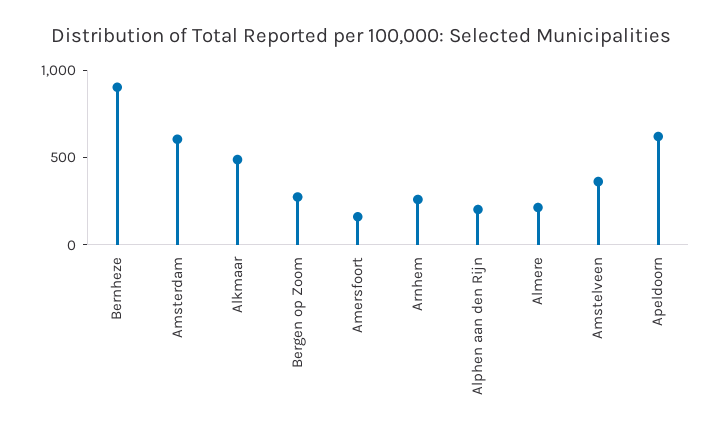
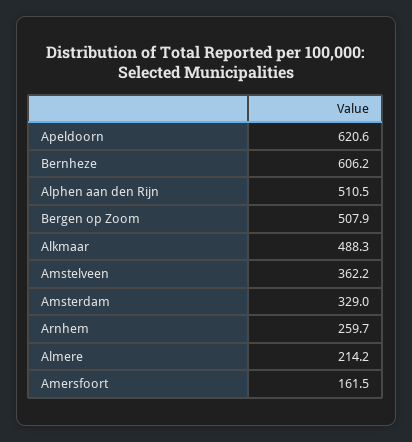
  {
-   "Bernheze": 900,
+   "Bernheze": 606.2,
-   "Amsterdam": 600,
+   "Amsterdam": 329,
    "Alkmaar": 488.3,
-   "Bergen op Zoom": 300,
+   "Bergen op Zoom": 507.9,
    "Amersfoort": 161.5,
    "Arnhem": 259.7,
-   "Alphen aan den Rijn": 200,
+   "Alphen aan den Rijn": 510.5,
    "Almere": 214.2,
    "Amstelveen": 362.2,
    "Apeldoorn": 620.6
  }

